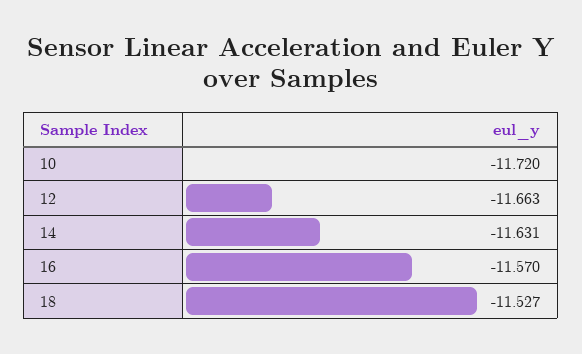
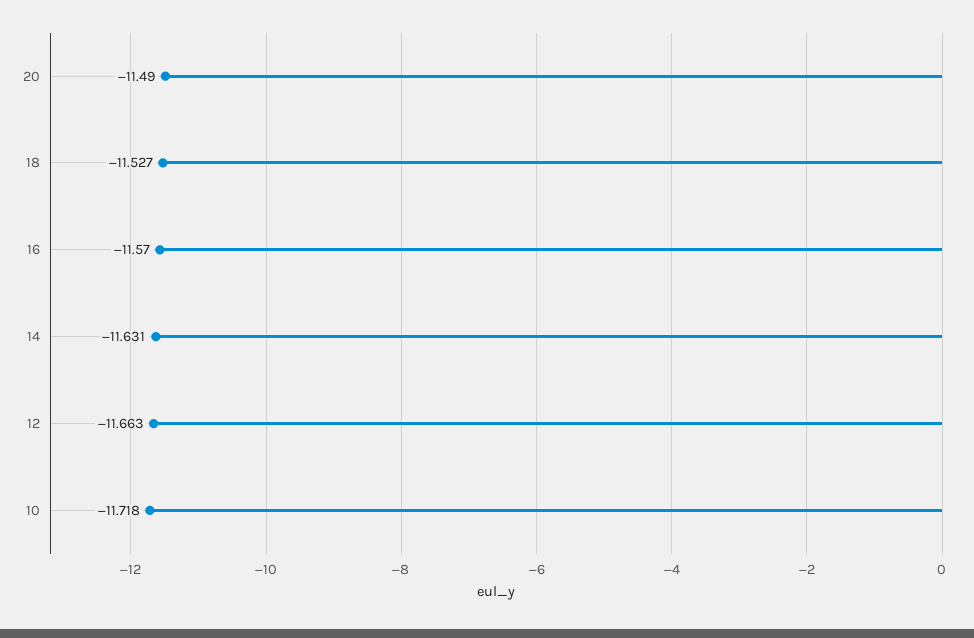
  {
-   "10": -11.72,
+   "10": -11.718,
    "12": -11.663,
    "14": -11.631,
    "16": -11.57,
-   "18": -11.527
+   "18": -11.527,
+   "20": -11.49
  }

